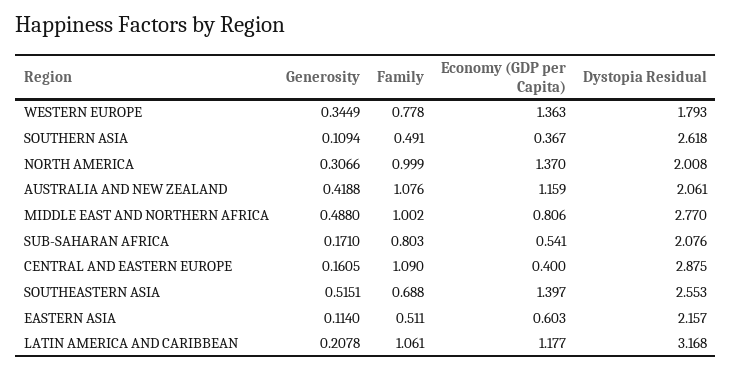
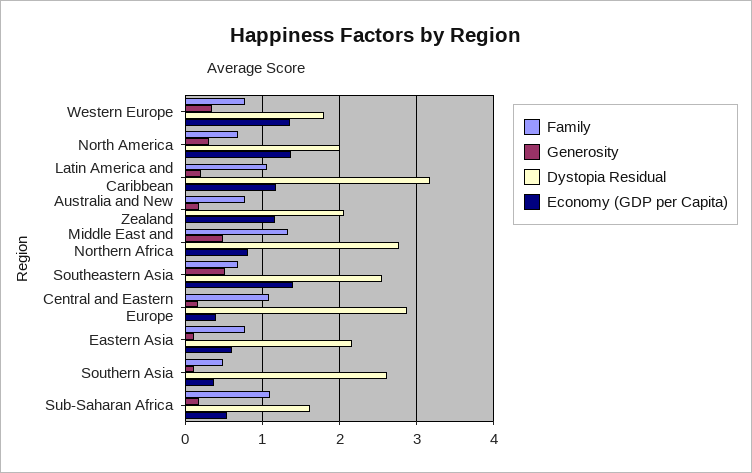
  {
    "Generosity": {
      "WESTERN EUROPE": 0.3449,
      "SOUTHERN ASIA": 0.1094,
      "NORTH AMERICA": 0.3066,
-     "AUSTRALIA AND NEW ZEALAND": 0.4188,
+     "AUSTRALIA AND NEW ZEALAND": 0.2,
      "MIDDLE EAST AND NORTHERN AFRICA": 0.488,
      "SUB-SAHARAN AFRICA": 0.171,
      "CENTRAL AND EASTERN EUROPE": 0.1605,
      "SOUTHEASTERN ASIA": 0.5151,
      "EASTERN ASIA": 0.114,
      "LATIN AMERICA AND CARIBBEAN": 0.2078
    },
    "Family": {
      "WESTERN EUROPE": 0.778,
      "SOUTHERN ASIA": 0.491,
-     "NORTH AMERICA": 0.999,
+     "NORTH AMERICA": 0.7,
-     "AUSTRALIA AND NEW ZEALAND": 1.076,
+     "AUSTRALIA AND NEW ZEALAND": 0.8,
-     "MIDDLE EAST AND NORTHERN AFRICA": 1.002,
+     "MIDDLE EAST AND NORTHERN AFRICA": 1.3,
-     "SUB-SAHARAN AFRICA": 0.803,
+     "SUB-SAHARAN AFRICA": 1.1,
      "CENTRAL AND EASTERN EUROPE": 1.09,
      "SOUTHEASTERN ASIA": 0.688,
-     "EASTERN ASIA": 0.511,
+     "EASTERN ASIA": 0.8,
      "LATIN AMERICA AND CARIBBEAN": 1.061
    },
    "Economy (GDP per Capita)": {
      "WESTERN EUROPE": 1.363,
      "SOUTHERN ASIA": 0.367,
      "NORTH AMERICA": 1.37,
      "AUSTRALIA AND NEW ZEALAND": 1.159,
      "MIDDLE EAST AND NORTHERN AFRICA": 0.806,
      "SUB-SAHARAN AFRICA": 0.541,
      "CENTRAL AND EASTERN EUROPE": 0.4,
      "SOUTHEASTERN ASIA": 1.397,
      "EASTERN ASIA": 0.603,
      "LATIN AMERICA AND CARIBBEAN": 1.177
    },
    "Dystopia Residual": {
      "WESTERN EUROPE": 1.793,
      "SOUTHERN ASIA": 2.618,
      "NORTH AMERICA": 2.008,
      "AUSTRALIA AND NEW ZEALAND": 2.061,
      "MIDDLE EAST AND NORTHERN AFRICA": 2.77,
-     "SUB-SAHARAN AFRICA": 2.076,
+     "SUB-SAHARAN AFRICA": 1.6,
      "CENTRAL AND EASTERN EUROPE": 2.875,
      "SOUTHEASTERN ASIA": 2.553,
      "EASTERN ASIA": 2.157,
      "LATIN AMERICA AND CARIBBEAN": 3.168
    }
  }

